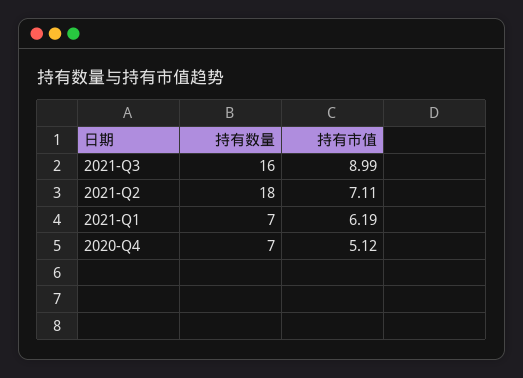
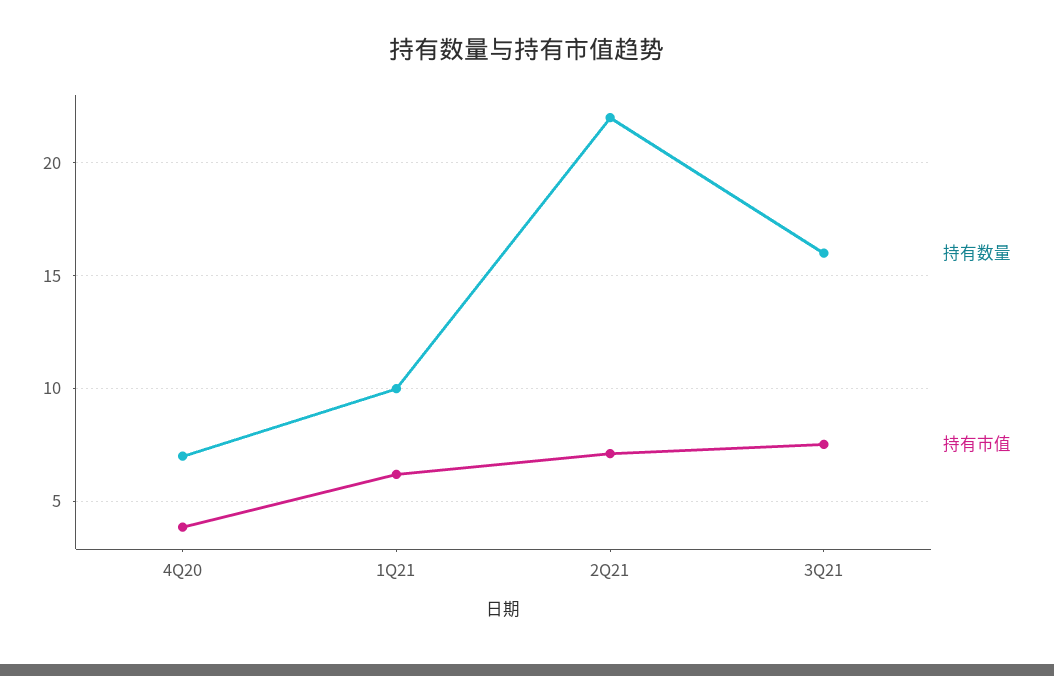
  {
    "持有数量": {
      "2021-Q3": 16,
-     "2021-Q2": 18,
+     "2021-Q2": 22,
-     "2021-Q1": 7,
+     "2021-Q1": 10,
      "2020-Q4": 7
    },
    "持有市值": {
-     "2021-Q3": 8.99,
+     "2021-Q3": 7.5,
      "2021-Q2": 7.11,
      "2021-Q1": 6.19,
-     "2020-Q4": 5.12
+     "2020-Q4": 4
    }
  }

